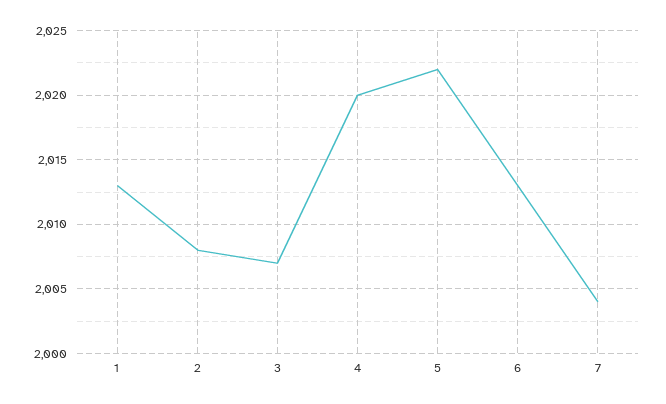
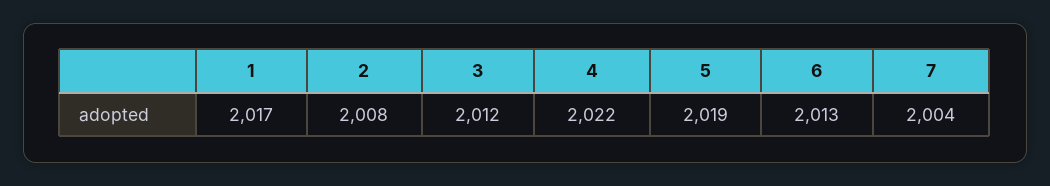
  {
-   "1": 2013,
+   "1": 2017,
    "2": 2008,
-   "3": 2007,
+   "3": 2012,
-   "4": 2020,
+   "4": 2022,
-   "5": 2022,
+   "5": 2019,
    "6": 2013,
    "7": 2004
  }

